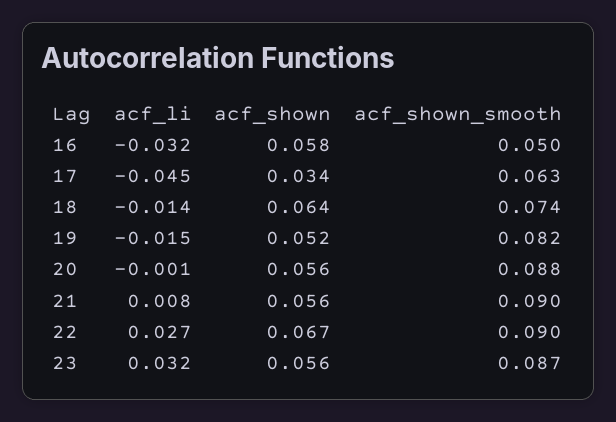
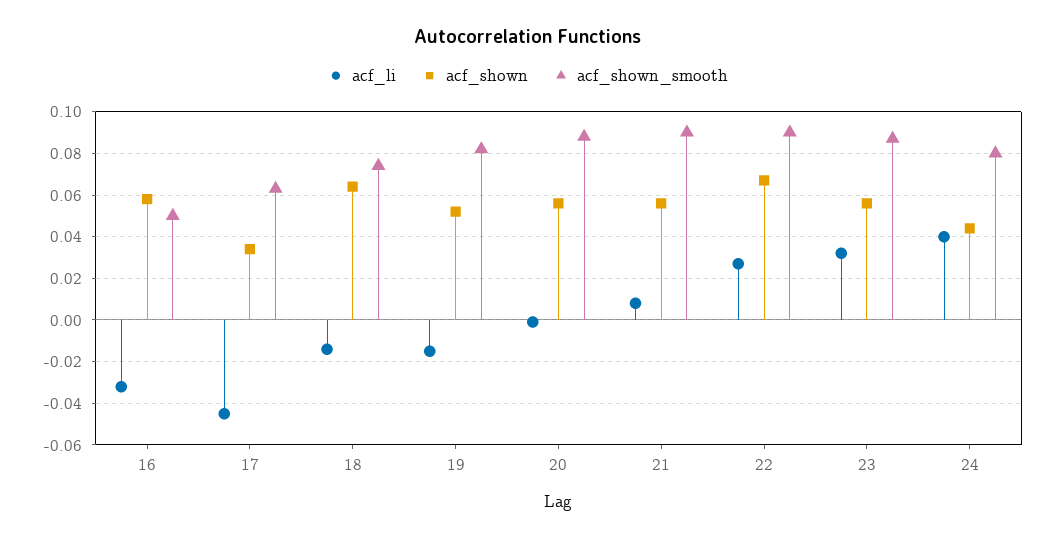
  {
    "acf_li": {
      "16": -0.032,
      "17": -0.045,
      "18": -0.014,
      "19": -0.015,
      "20": -0.001,
      "21": 0.008,
      "22": 0.027,
-     "23": 0.032
+     "23": 0.032,
+     "24": 0.04
    },
    "acf_shown": {
      "16": 0.058,
      "17": 0.034,
      "18": 0.064,
      "19": 0.052,
      "20": 0.056,
      "21": 0.056,
      "22": 0.067,
-     "23": 0.056
+     "23": 0.056,
+     "24": 0.045
    },
    "acf_shown_smooth": {
      "16": 0.05,
      "17": 0.063,
      "18": 0.074,
      "19": 0.082,
      "20": 0.088,
      "21": 0.09,
      "22": 0.09,
-     "23": 0.087
+     "23": 0.087,
+     "24": 0.08
    }
  }

